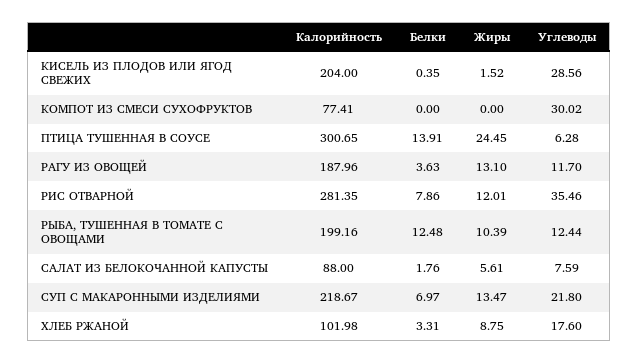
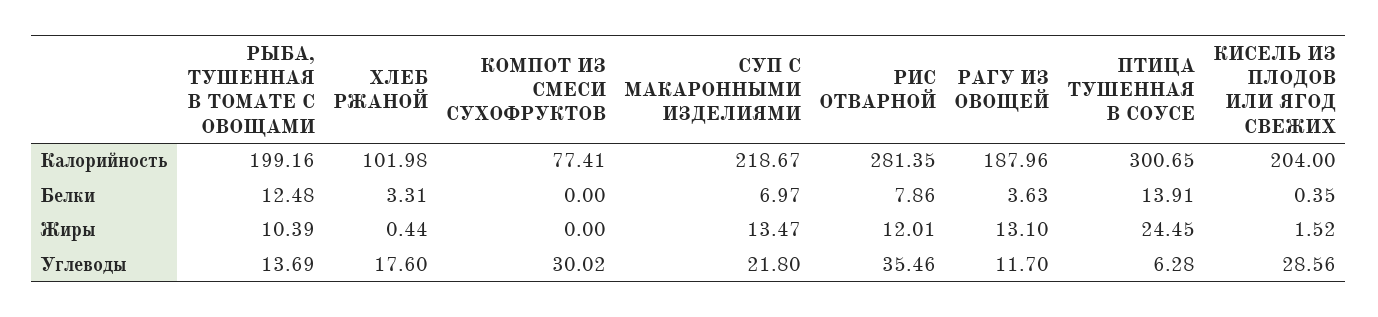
  {
    "Калорийность": {
      "КИСЕЛЬ ИЗ ПЛОДОВ ИЛИ ЯГОД СВЕЖИХ": 204,
      "КОМПОТ ИЗ СМЕСИ СУХОФРУКТОВ": 77.41,
      "ПТИЦА ТУШЕННАЯ В СОУСЕ": 300.65,
      "РАГУ ИЗ ОВОЩЕЙ": 187.96,
      "РИС ОТВАРНОЙ": 281.35,
      "РЫБА, ТУШЕННАЯ В ТОМАТЕ С ОВОЩАМИ": 199.16,
-     "САЛАТ ИЗ БЕЛОКОЧАННОЙ КАПУСТЫ": 88,
      "СУП С МАКАРОННЫМИ ИЗДЕЛИЯМИ": 218.67,
      "ХЛЕБ РЖАНОЙ": 101.98
    },
    "Белки": {
      "КИСЕЛЬ ИЗ ПЛОДОВ ИЛИ ЯГОД СВЕЖИХ": 0.35,
      "КОМПОТ ИЗ СМЕСИ СУХОФРУКТОВ": 0,
      "ПТИЦА ТУШЕННАЯ В СОУСЕ": 13.91,
      "РАГУ ИЗ ОВОЩЕЙ": 3.63,
      "РИС ОТВАРНОЙ": 7.86,
      "РЫБА, ТУШЕННАЯ В ТОМАТЕ С ОВОЩАМИ": 12.48,
-     "САЛАТ ИЗ БЕЛОКОЧАННОЙ КАПУСТЫ": 1.76,
      "СУП С МАКАРОННЫМИ ИЗДЕЛИЯМИ": 6.97,
      "ХЛЕБ РЖАНОЙ": 3.31
    },
    "Жиры": {
      "КИСЕЛЬ ИЗ ПЛОДОВ ИЛИ ЯГОД СВЕЖИХ": 1.52,
      "КОМПОТ ИЗ СМЕСИ СУХОФРУКТОВ": 0,
      "ПТИЦА ТУШЕННАЯ В СОУСЕ": 24.45,
      "РАГУ ИЗ ОВОЩЕЙ": 13.1,
      "РИС ОТВАРНОЙ": 12.01,
      "РЫБА, ТУШЕННАЯ В ТОМАТЕ С ОВОЩАМИ": 10.39,
-     "САЛАТ ИЗ БЕЛОКОЧАННОЙ КАПУСТЫ": 5.61,
      "СУП С МАКАРОННЫМИ ИЗДЕЛИЯМИ": 13.47,
-     "ХЛЕБ РЖАНОЙ": 8.75
+     "ХЛЕБ РЖАНОЙ": 0.44
    },
    "Углеводы": {
      "КИСЕЛЬ ИЗ ПЛОДОВ ИЛИ ЯГОД СВЕЖИХ": 28.56,
      "КОМПОТ ИЗ СМЕСИ СУХОФРУКТОВ": 30.02,
      "ПТИЦА ТУШЕННАЯ В СОУСЕ": 6.28,
      "РАГУ ИЗ ОВОЩЕЙ": 11.7,
      "РИС ОТВАРНОЙ": 35.46,
-     "РЫБА, ТУШЕННАЯ В ТОМАТЕ С ОВОЩАМИ": 12.44,
+     "РЫБА, ТУШЕННАЯ В ТОМАТЕ С ОВОЩАМИ": 13.69,
-     "САЛАТ ИЗ БЕЛОКОЧАННОЙ КАПУСТЫ": 7.59,
      "СУП С МАКАРОННЫМИ ИЗДЕЛИЯМИ": 21.8,
      "ХЛЕБ РЖАНОЙ": 17.6
    }
  }

